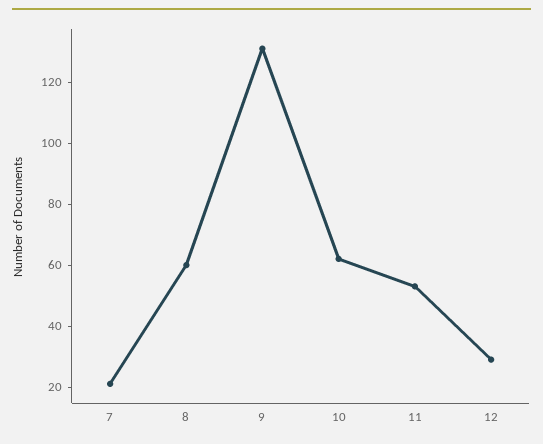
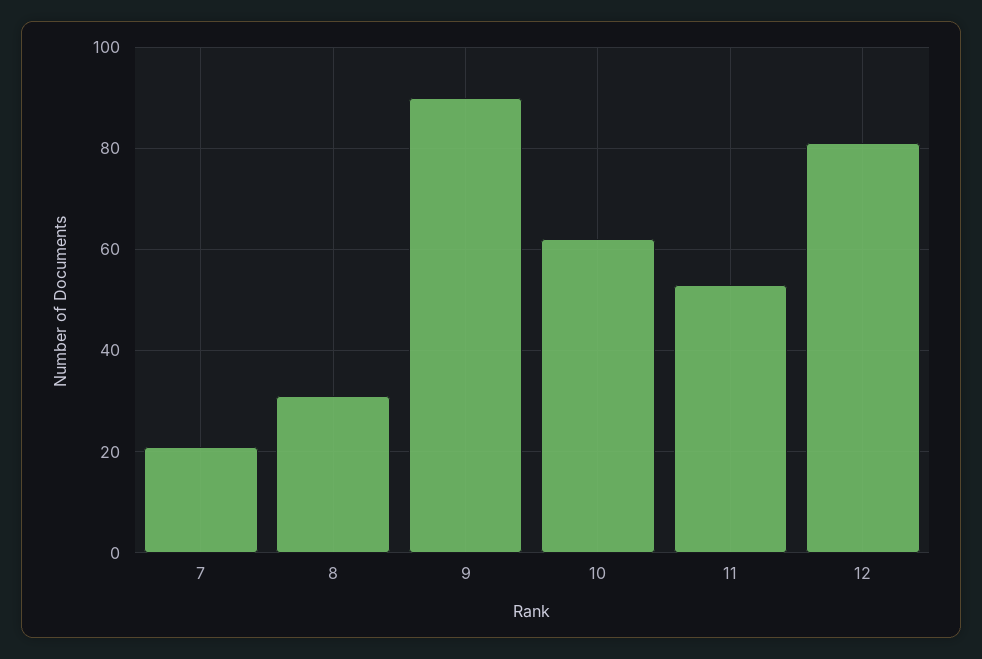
  {
    "7": 20,
-   "8": 60,
+   "8": 30,
-   "9": 130,
+   "9": 90,
    "10": 60,
    "11": 55,
-   "12": 30
+   "12": 80
  }

